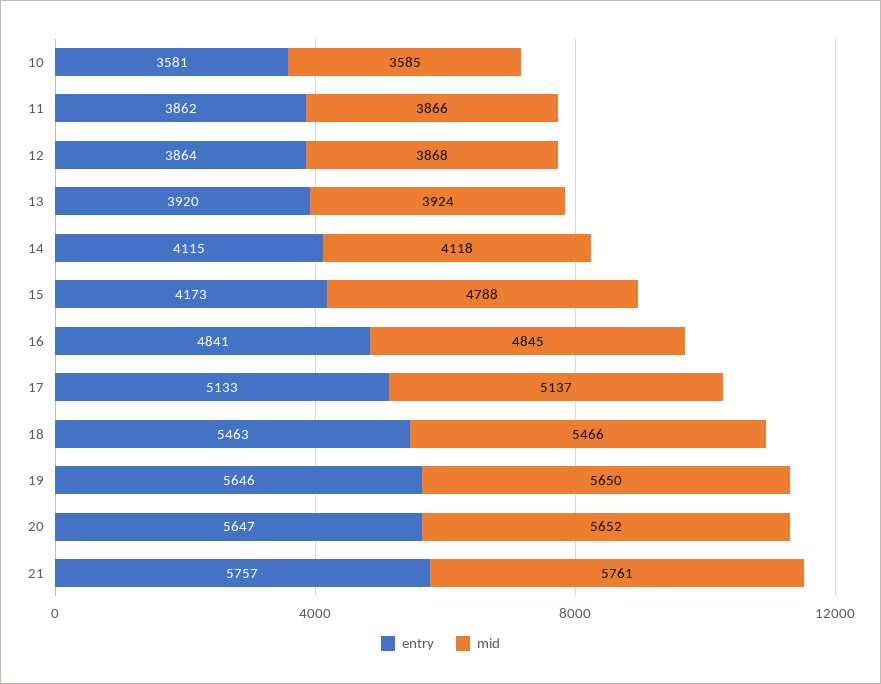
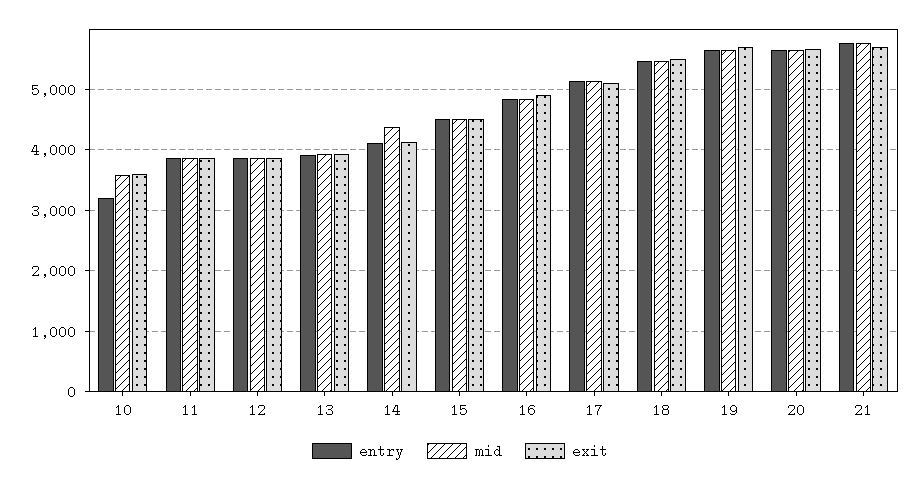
  {
    "entry": {
-     "10": 3581,
+     "10": 3200,
      "11": 3862,
      "12": 3864,
      "13": 3920,
      "14": 4115,
-     "15": 4173,
+     "15": 4500,
      "16": 4841,
      "17": 5133,
      "18": 5463,
      "19": 5646,
      "20": 5647,
      "21": 5757
    },
    "mid": {
      "10": 3585,
      "11": 3866,
      "12": 3868,
      "13": 3924,
-     "14": 4118,
+     "14": 4400,
-     "15": 4788,
+     "15": 4500,
      "16": 4845,
      "17": 5137,
      "18": 5466,
      "19": 5650,
      "20": 5652,
      "21": 5761
-   }
+   },
+   "exit": {
+     "10": 3600,
+     "11": 3900,
+     "12": 3900,
+     "13": 3900,
+     "14": 4100,
+     "15": 4500,
+     "16": 4900,
+     "17": 5100,
+     "18": 5500,
+     "19": 5700,
+     "20": 5700,
+     "21": 5700
+   }
  }

